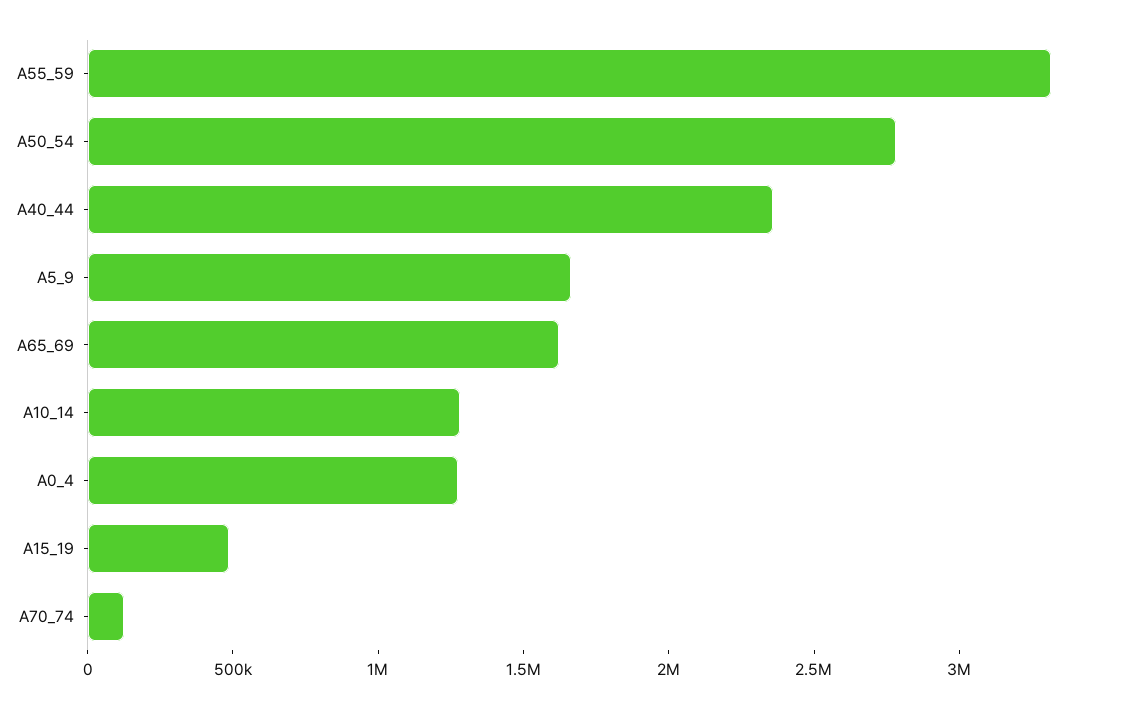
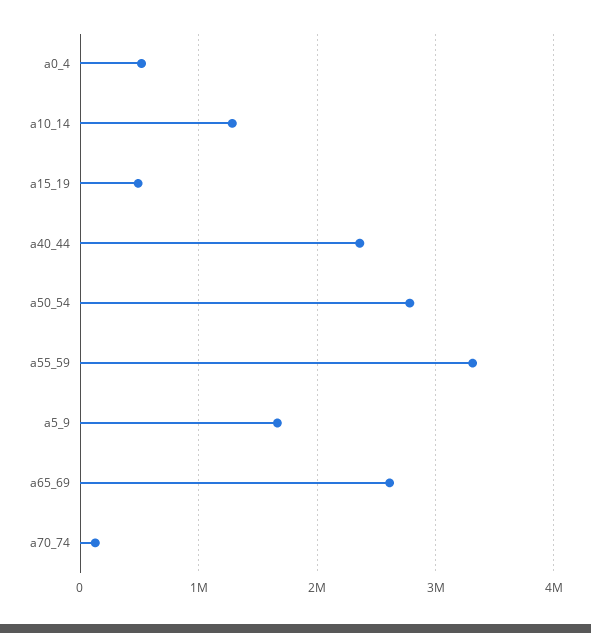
  {
    "A55_59": 3300000,
    "A50_54": 2800000,
    "A40_44": 2400000,
    "A5_9": 1700000,
-   "A65_69": 1600000,
+   "A65_69": 2600000,
    "A10_14": 1300000,
-   "A0_4": 1300000,
+   "A0_4": 500000,
    "A15_19": 500000,
    "A70_74": 100000
  }

